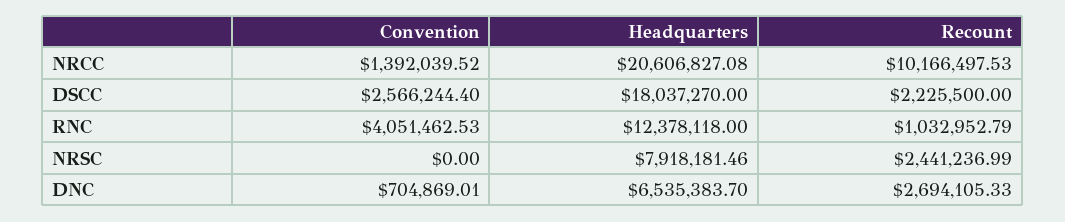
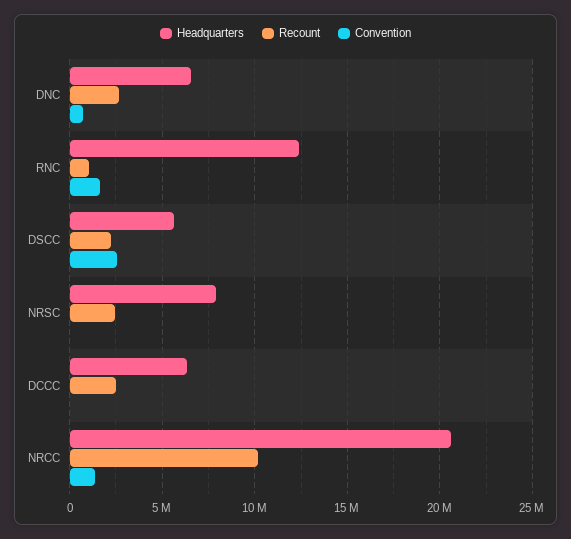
  {
    "Convention": {
      "NRCC": 1392039.52,
      "DSCC": 2566244.4,
-     "RNC": 4051462.53,
+     "RNC": 1500000,
      "NRSC": 0,
-     "DNC": 704869.01
+     "DNC": 704869.01,
+     "DCCC": 0
    },
    "Headquarters": {
      "NRCC": 20606827.08,
-     "DSCC": 18037270,
+     "DSCC": 5500000,
      "RNC": 12378118,
      "NRSC": 7918181.46,
-     "DNC": 6535383.7
+     "DNC": 6535383.7,
+     "DCCC": 6500000
    },
    "Recount": {
      "NRCC": 10166497.53,
      "DSCC": 2225500,
      "RNC": 1032952.79,
      "NRSC": 2441236.99,
-     "DNC": 2694105.33
+     "DNC": 2694105.33,
+     "DCCC": 2500000
    }
  }

